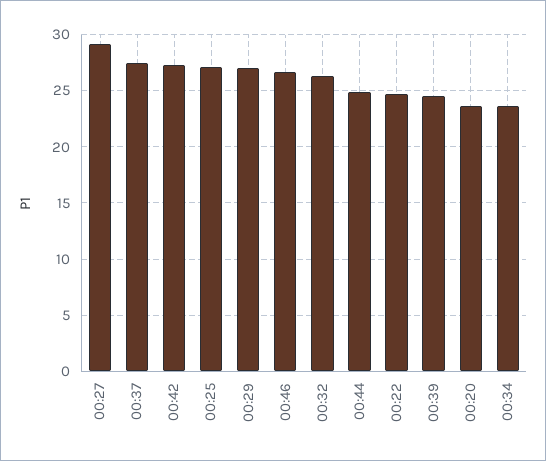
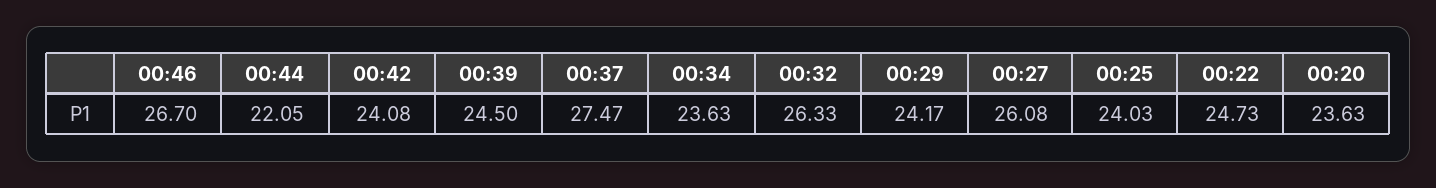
  {
-   "00:27": 29,
+   "00:27": 26.08,
    "00:37": 27.47,
-   "00:42": 27,
+   "00:42": 24.08,
-   "00:25": 27,
+   "00:25": 24.03,
-   "00:29": 27,
+   "00:29": 24.17,
    "00:46": 26.7,
    "00:32": 26.33,
-   "00:44": 25,
+   "00:44": 22.05,
    "00:22": 24.73,
    "00:39": 24.5,
    "00:20": 23.63,
    "00:34": 23.63
  }

